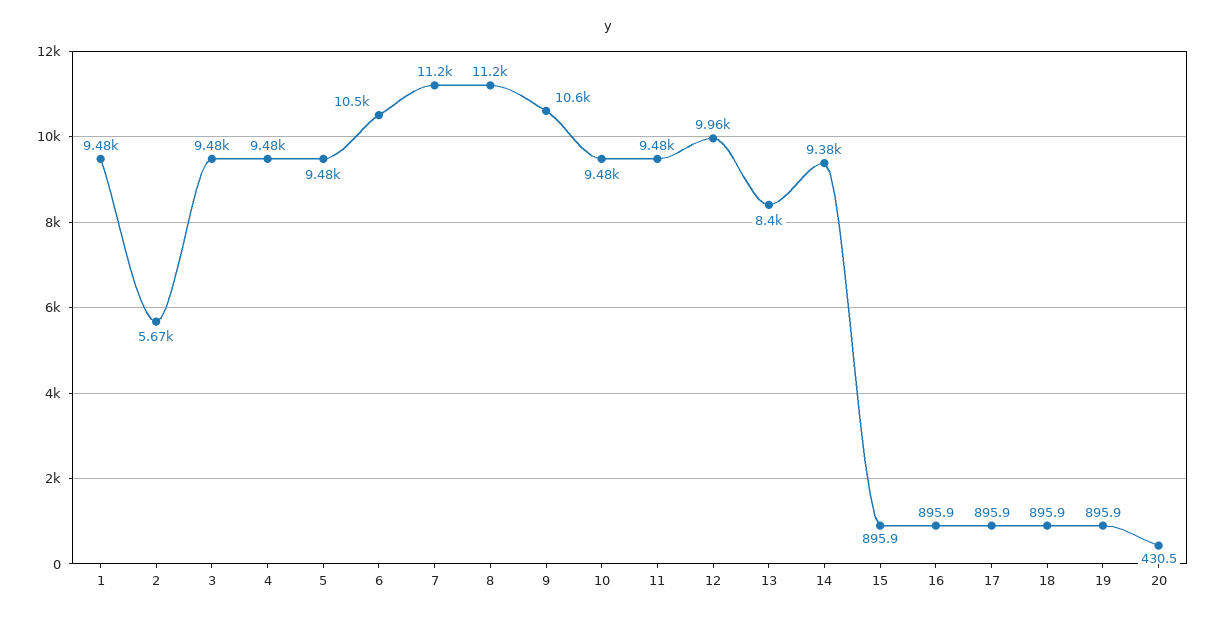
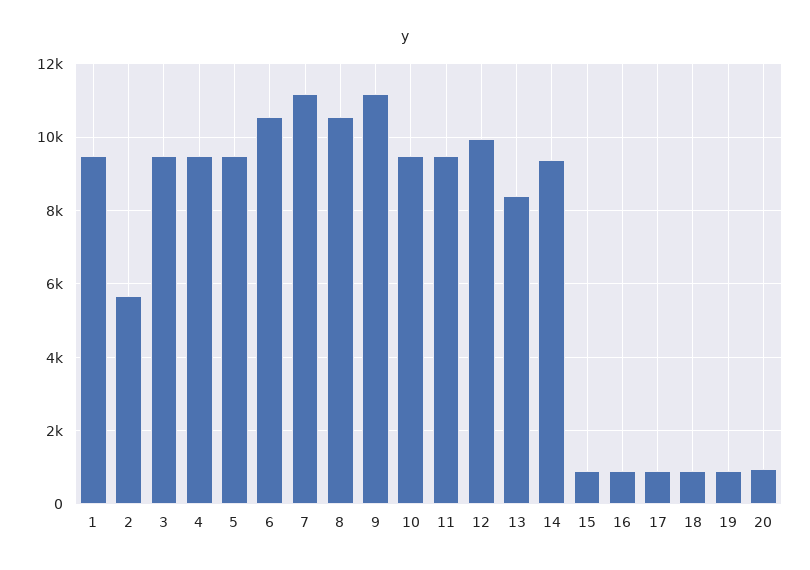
  {
    "1": 9480,
    "2": 5670,
    "3": 9480,
    "4": 9480,
    "5": 9480,
    "6": 10500,
    "7": 11200,
-   "8": 11200,
+   "8": 10600,
-   "9": 10600,
+   "9": 11200,
    "10": 9480,
    "11": 9480,
    "12": 9960,
    "13": 8400,
    "14": 9380,
    "15": 895.9,
    "16": 895.9,
    "17": 895.9,
    "18": 895.9,
    "19": 895.9,
-   "20": 430.5
+   "20": 1000
  }

